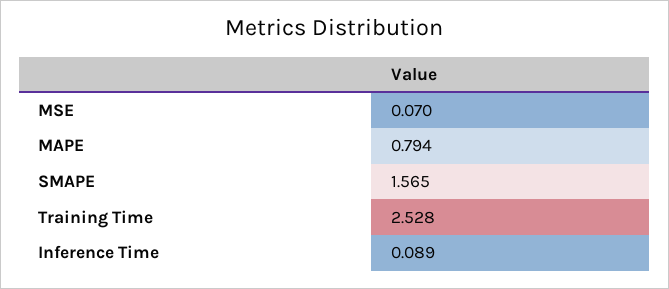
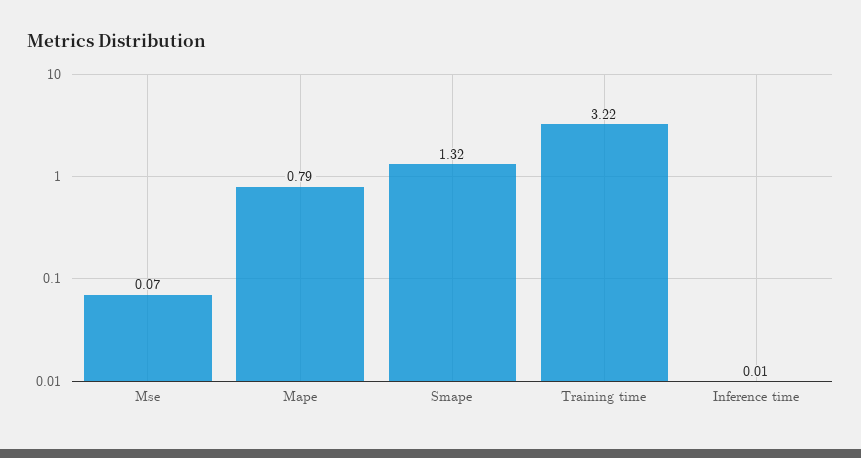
  {
    "MSE": 0.07,
    "MAPE": 0.794,
-   "SMAPE": 1.565,
+   "SMAPE": 1.32,
-   "Training Time": 2.528,
+   "Training Time": 3.22,
-   "Inference Time": 0.089
+   "Inference Time": 0.01
  }

